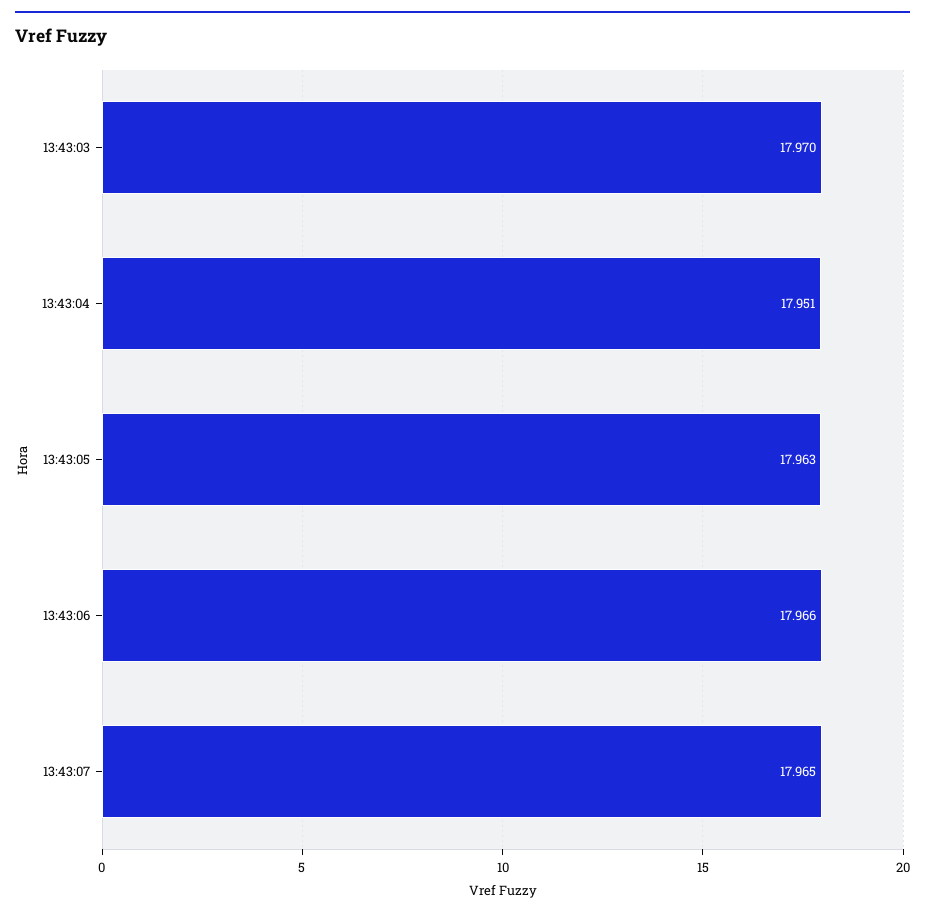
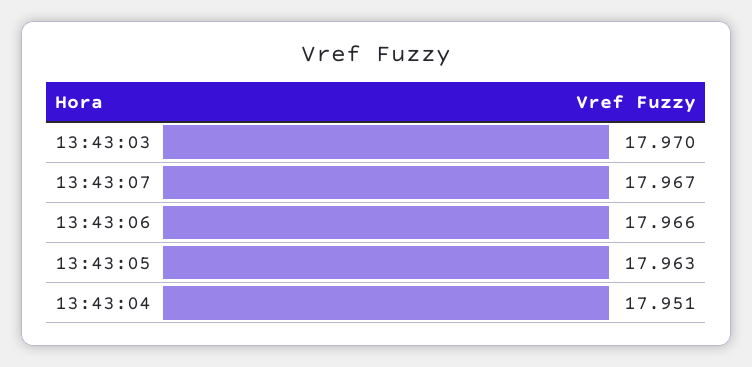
  {
    "13:43:03": 17.97,
    "13:43:04": 17.951,
    "13:43:05": 17.963,
    "13:43:06": 17.966,
-   "13:43:07": 17.965
+   "13:43:07": 17.967
  }

